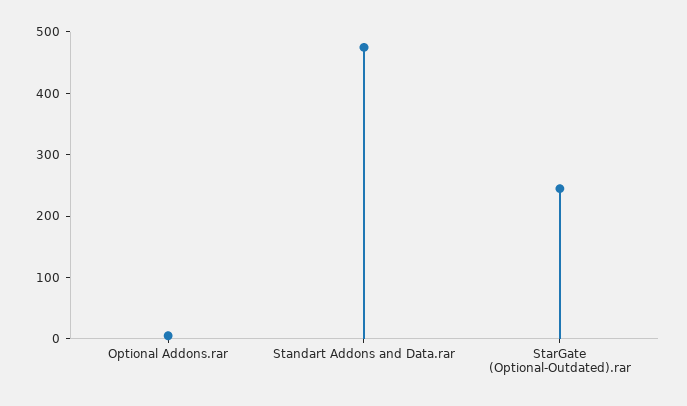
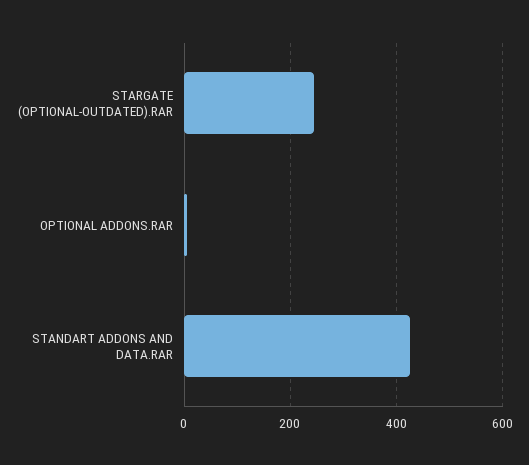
  {
    "Optional Addons.rar": 0,
-   "Standart Addons and Data.rar": 480,
+   "Standart Addons and Data.rar": 420,
    "StarGate (Optional-Outdated).rar": 240
  }

